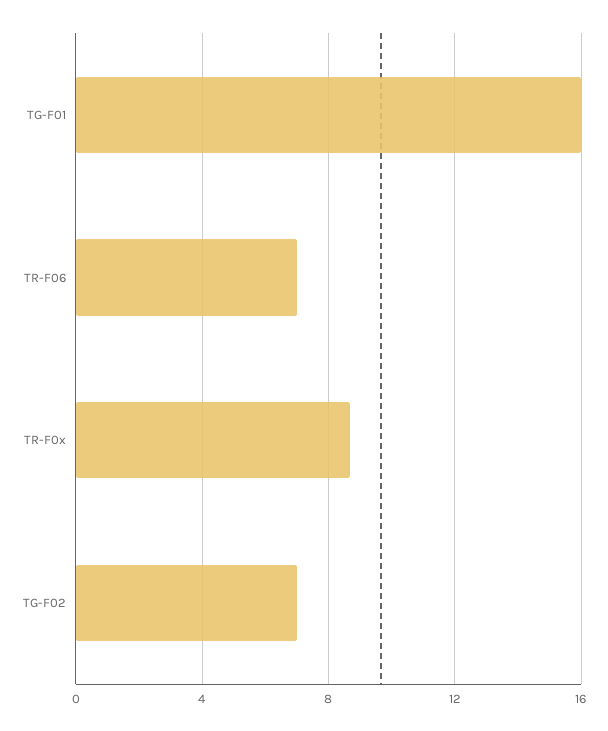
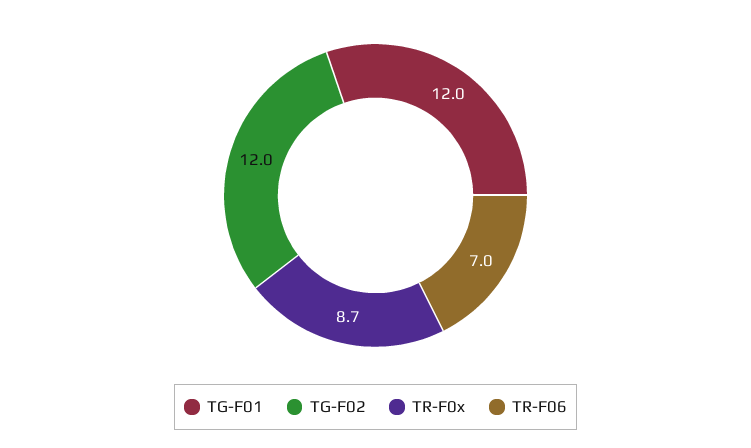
  {
-   "TG-F01": 16,
+   "TG-F01": 12,
    "TR-F06": 7,
    "TR-F0x": 8.7,
-   "TG-F02": 7
+   "TG-F02": 12
  }

